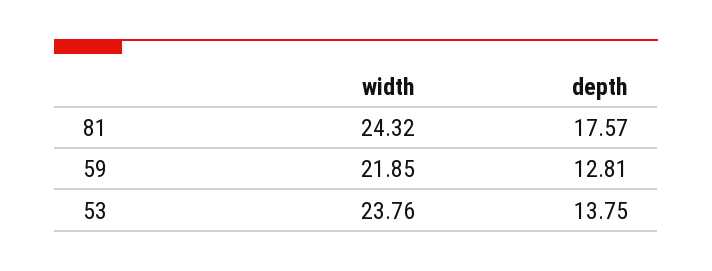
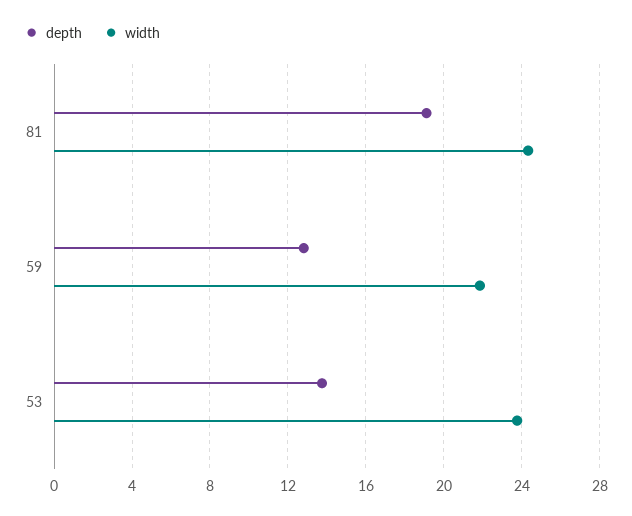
  {
    "width": {
      "81": 24.32,
      "59": 21.85,
      "53": 23.76
    },
    "depth": {
-     "81": 17.57,
+     "81": 19,
      "59": 12.81,
      "53": 13.75
    }
  }

